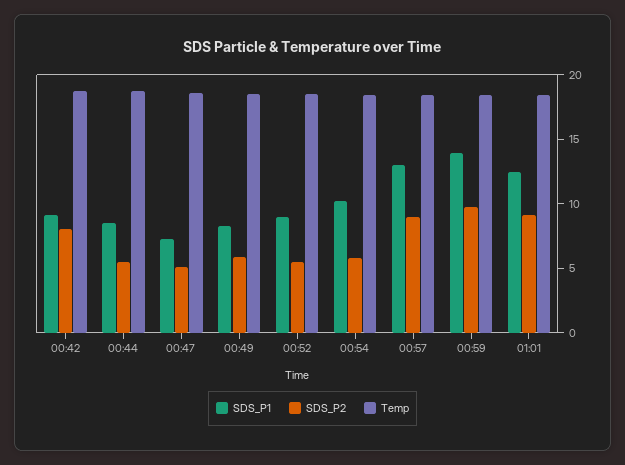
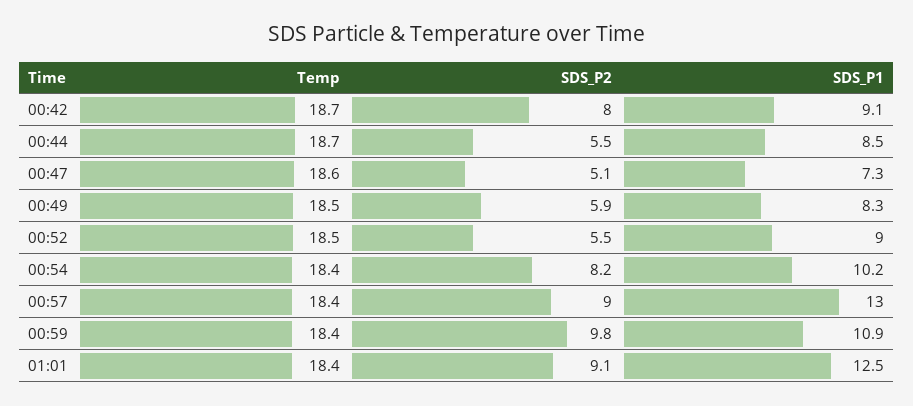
  {
    "SDS_P1": {
      "00:42": 9.1,
      "00:44": 8.5,
      "00:47": 7.3,
      "00:49": 8.3,
      "00:52": 9,
      "00:54": 10.2,
      "00:57": 13,
-     "00:59": 14,
+     "00:59": 10.9,
      "01:01": 12.5
    },
    "SDS_P2": {
      "00:42": 8,
      "00:44": 5.5,
      "00:47": 5.1,
      "00:49": 5.9,
      "00:52": 5.5,
-     "00:54": 6,
+     "00:54": 8.2,
      "00:57": 9,
      "00:59": 9.8,
      "01:01": 9.1
    },
    "Temp": {
      "00:42": 18.7,
      "00:44": 18.7,
      "00:47": 18.6,
      "00:49": 18.5,
      "00:52": 18.5,
      "00:54": 18.4,
      "00:57": 18.4,
      "00:59": 18.4,
      "01:01": 18.4
    }
  }

